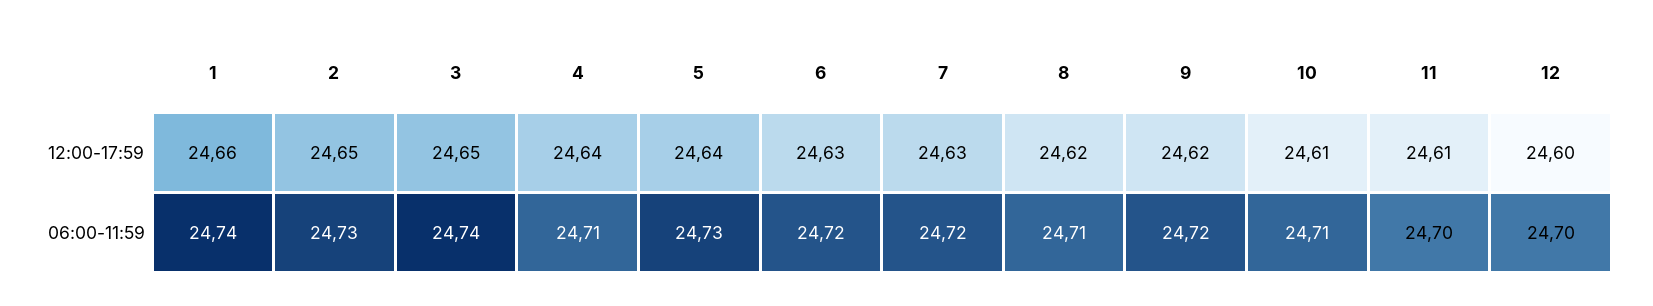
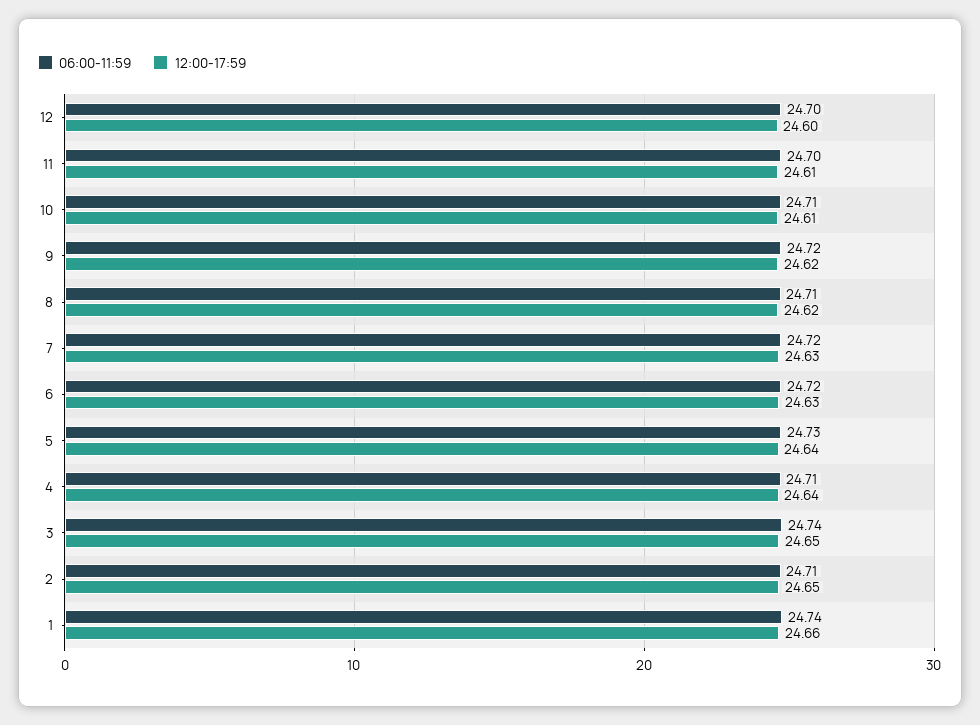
  {
    "12:00-17:59": {
      "1": 24.66,
      "2": 24.65,
      "3": 24.65,
      "4": 24.64,
      "5": 24.64,
      "6": 24.63,
      "7": 24.63,
      "8": 24.62,
      "9": 24.62,
      "10": 24.61,
      "11": 24.61,
      "12": 24.6
    },
    "06:00-11:59": {
      "1": 24.74,
-     "2": 24.73,
+     "2": 24.71,
      "3": 24.74,
      "4": 24.71,
      "5": 24.73,
      "6": 24.72,
      "7": 24.72,
      "8": 24.71,
      "9": 24.72,
      "10": 24.71,
      "11": 24.7,
      "12": 24.7
    }
  }

